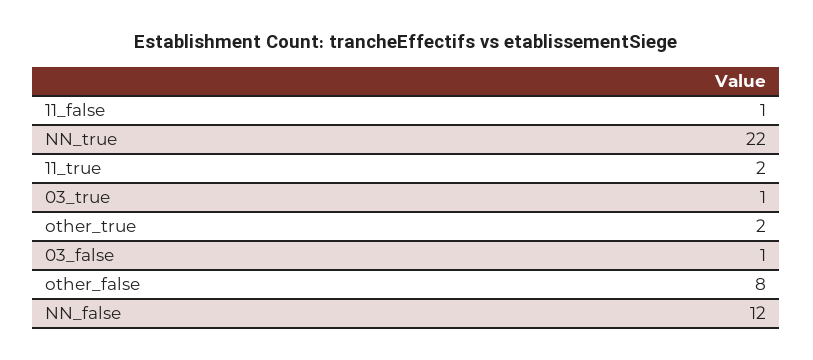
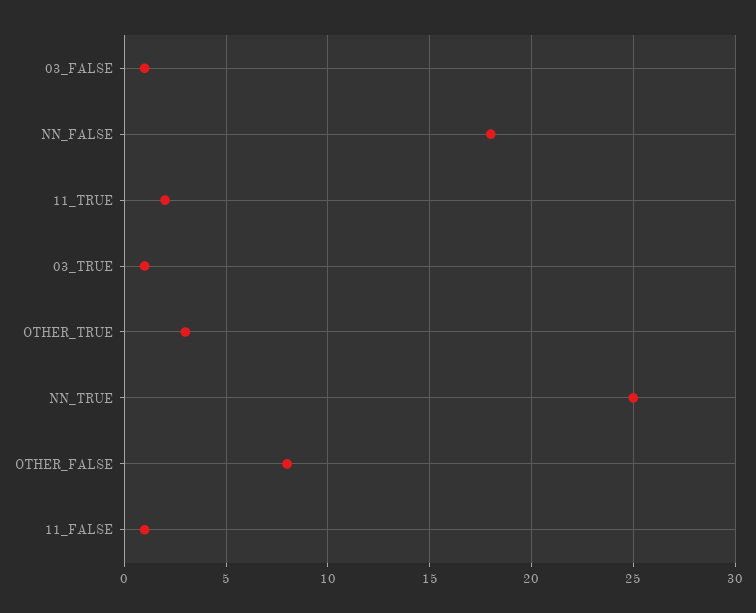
  {
    "11_false": 1,
-   "NN_true": 22,
+   "NN_true": 25,
    "11_true": 2,
    "03_true": 1,
-   "other_true": 2,
+   "other_true": 3,
    "03_false": 1,
    "other_false": 8,
-   "NN_false": 12
+   "NN_false": 18
  }

